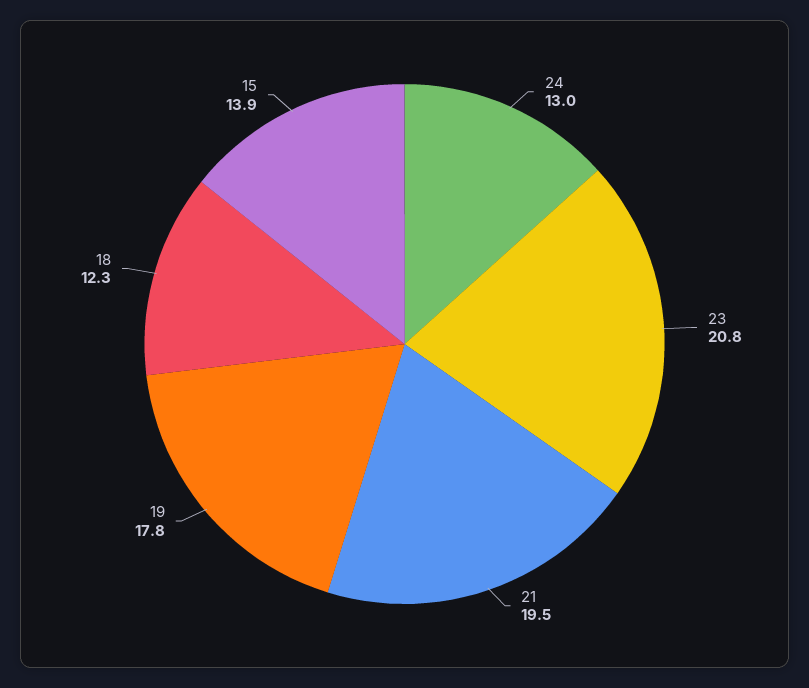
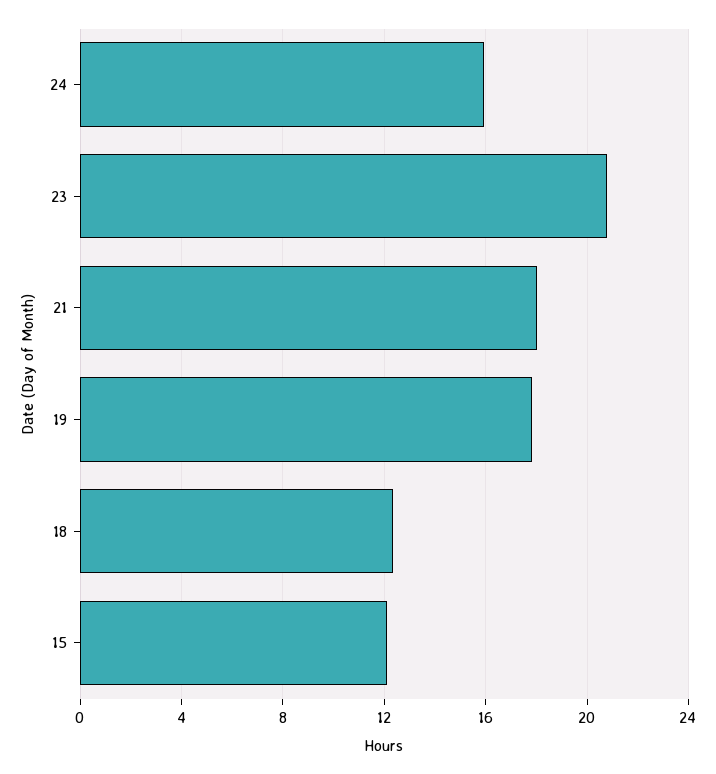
  {
-   "24": 13,
+   "24": 16,
    "23": 20.8,
-   "21": 19.5,
+   "21": 18,
    "19": 17.8,
    "18": 12.3,
-   "15": 13.9
+   "15": 12
  }

